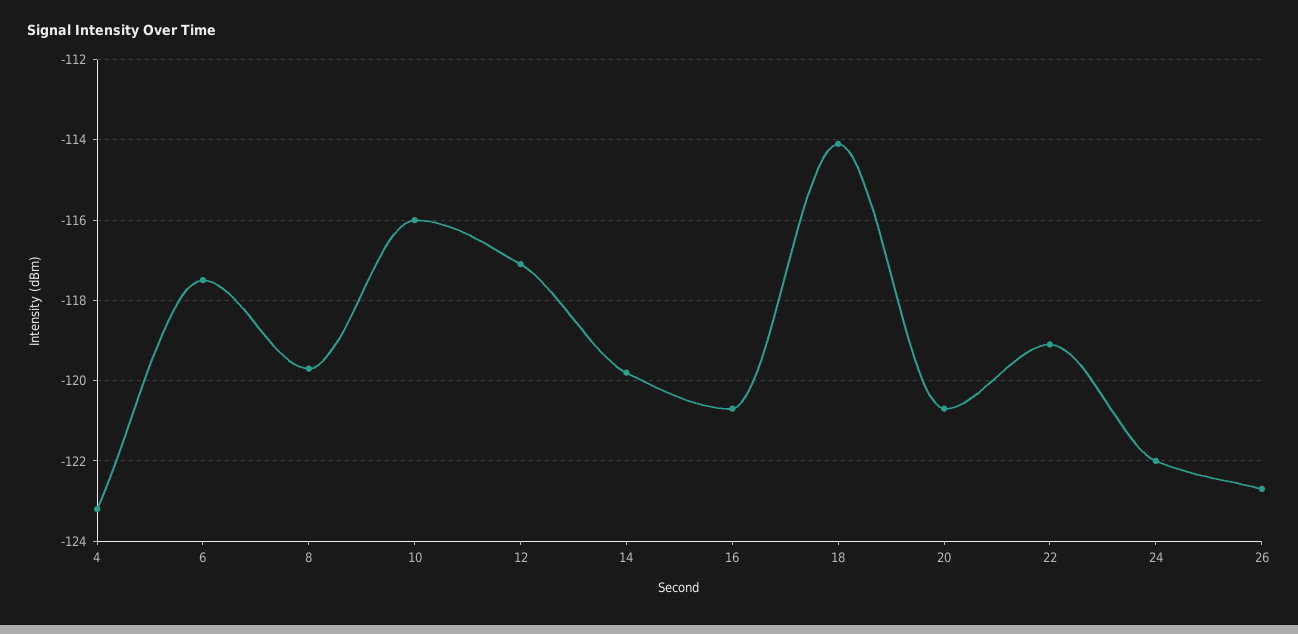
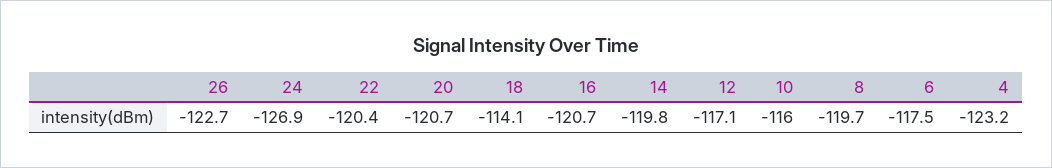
  {
    "4": -123.2,
    "6": -117.5,
    "8": -119.7,
    "10": -116,
    "12": -117.1,
    "14": -119.8,
    "16": -120.7,
    "18": -114.1,
    "20": -120.7,
-   "22": -119,
+   "22": -120.4,
-   "24": -122,
+   "24": -126.9,
    "26": -122.7
  }

